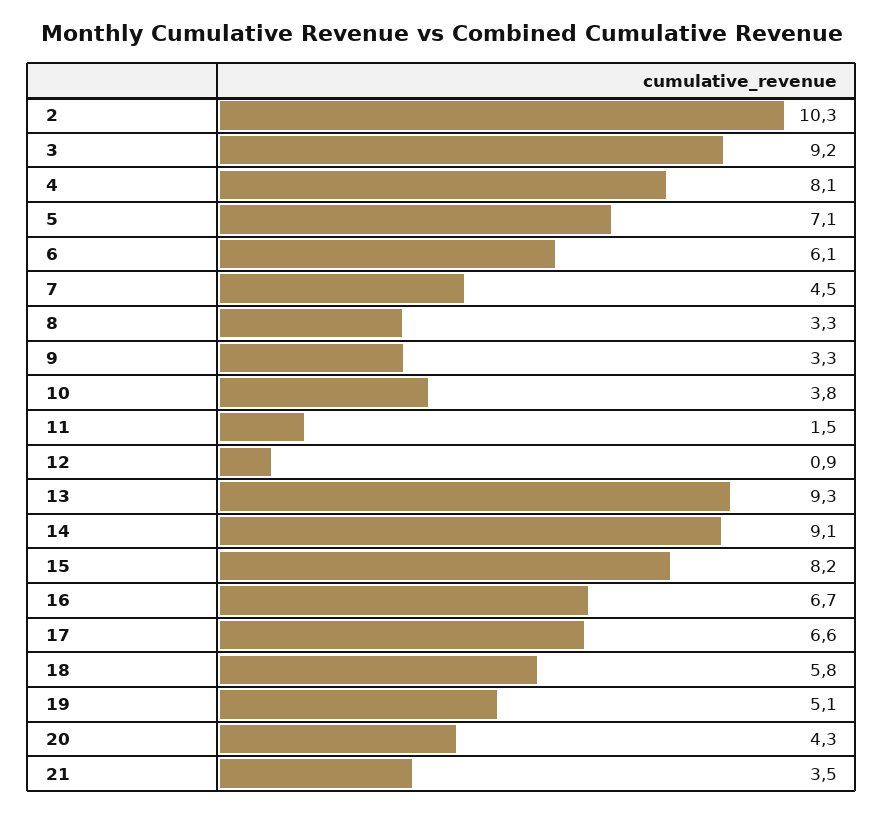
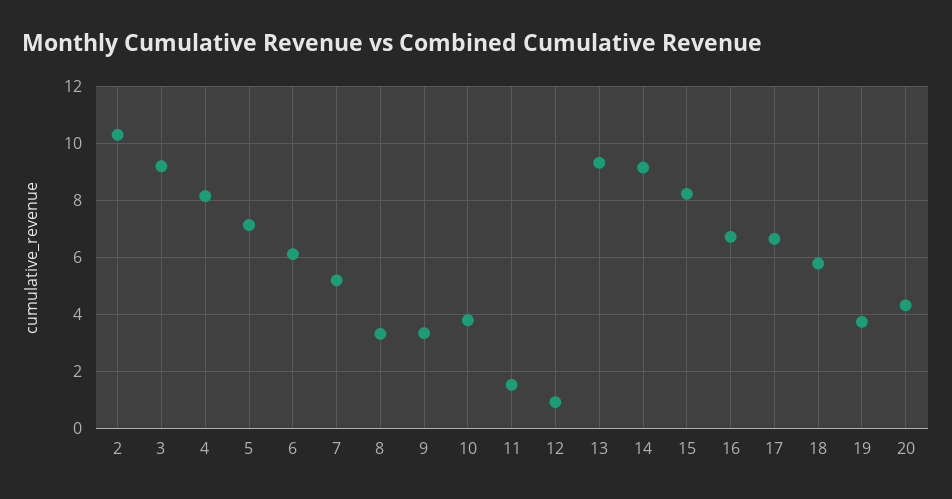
  {
    "2": 10.3,
    "3": 9.2,
    "4": 8.1,
    "5": 7.1,
    "6": 6.1,
-   "7": 4.5,
+   "7": 5.25,
    "8": 3.3,
    "9": 3.3,
    "10": 3.8,
    "11": 1.5,
    "12": 0.9,
    "13": 9.3,
    "14": 9.1,
    "15": 8.2,
    "16": 6.7,
    "17": 6.6,
    "18": 5.8,
-   "19": 5.1,
+   "19": 3.75,
-   "20": 4.3,
+   "20": 4.3
-   "21": 3.5
  }

